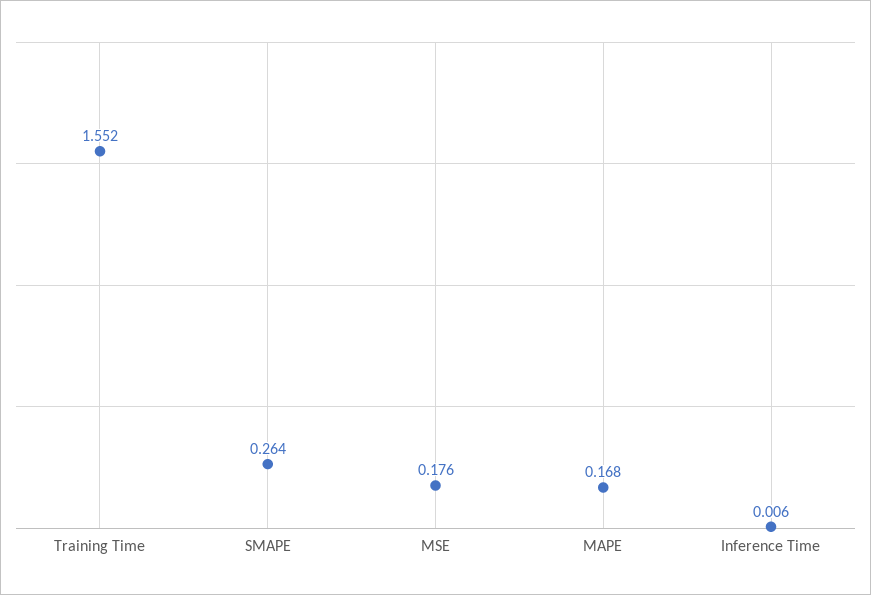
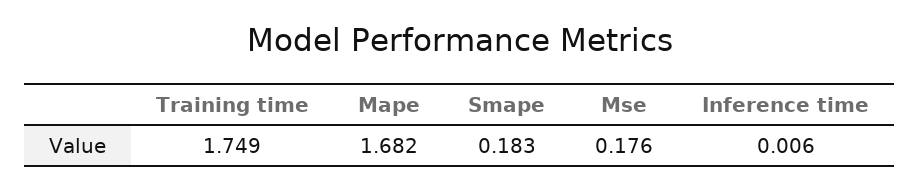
  {
-   "Training Time": 1.552,
+   "Training Time": 1.749,
-   "SMAPE": 0.264,
+   "SMAPE": 0.183,
    "MSE": 0.176,
-   "MAPE": 0.168,
+   "MAPE": 1.682,
    "Inference Time": 0.006
  }

